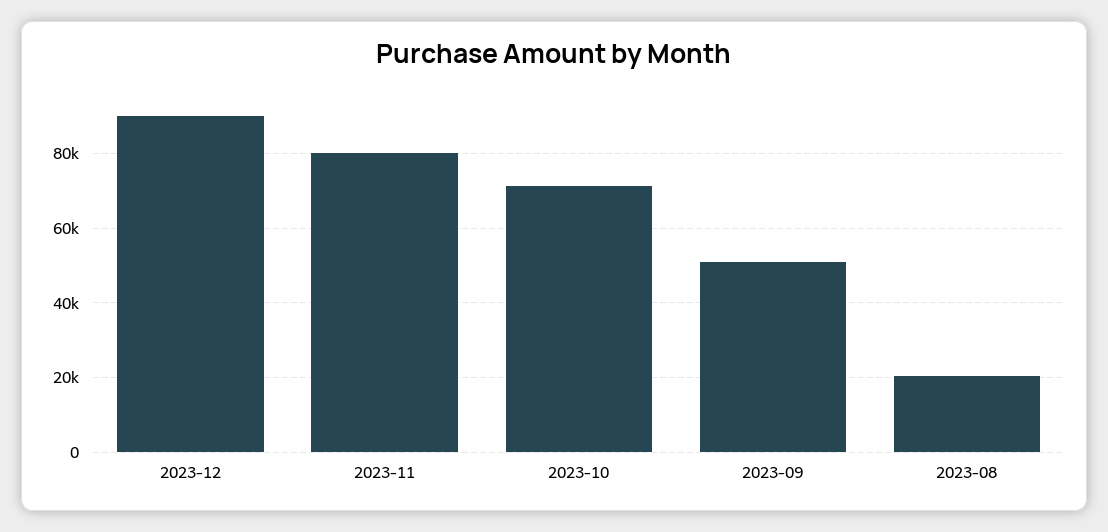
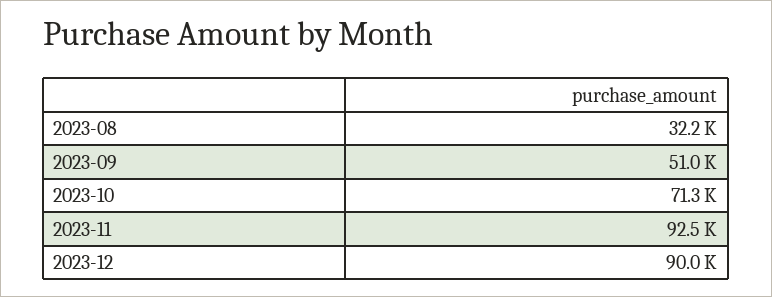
  {
    "2023-12": 90000,
-   "2023-11": 80000,
+   "2023-11": 92500,
    "2023-10": 71300,
    "2023-09": 51000,
-   "2023-08": 20000
+   "2023-08": 32200
  }

